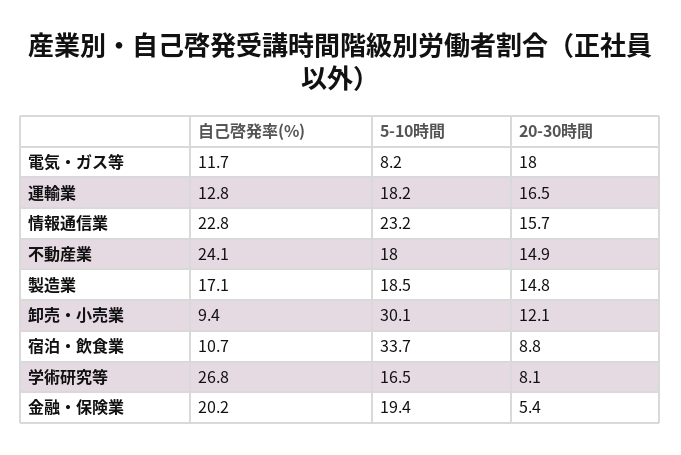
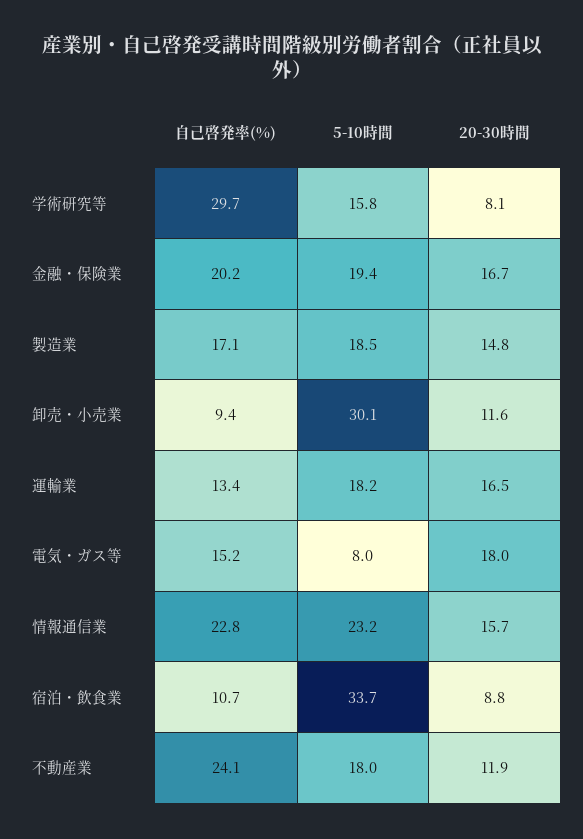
  {
    "自己啓発率(%)": {
-     "電気・ガス等": 11.7,
+     "電気・ガス等": 15.2,
-     "運輸業": 12.8,
+     "運輸業": 13.4,
      "情報通信業": 22.8,
      "不動産業": 24.1,
      "製造業": 17.1,
      "卸売・小売業": 9.4,
      "宿泊・飲食業": 10.7,
-     "学術研究等": 26.8,
+     "学術研究等": 29.7,
      "金融・保険業": 20.2
    },
    "5-10時間": {
-     "電気・ガス等": 8.2,
+     "電気・ガス等": 8,
      "運輸業": 18.2,
      "情報通信業": 23.2,
      "不動産業": 18,
      "製造業": 18.5,
      "卸売・小売業": 30.1,
      "宿泊・飲食業": 33.7,
-     "学術研究等": 16.5,
+     "学術研究等": 15.8,
      "金融・保険業": 19.4
    },
    "20-30時間": {
      "電気・ガス等": 18,
      "運輸業": 16.5,
      "情報通信業": 15.7,
-     "不動産業": 14.9,
+     "不動産業": 11.9,
      "製造業": 14.8,
-     "卸売・小売業": 12.1,
+     "卸売・小売業": 11.6,
      "宿泊・飲食業": 8.8,
      "学術研究等": 8.1,
-     "金融・保険業": 5.4
+     "金融・保険業": 16.7
    }
  }

